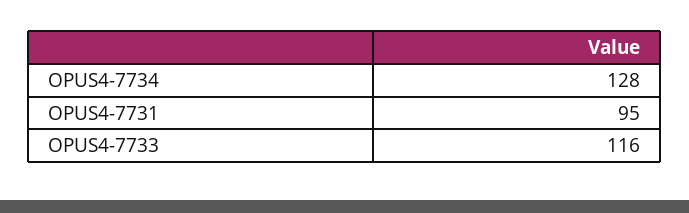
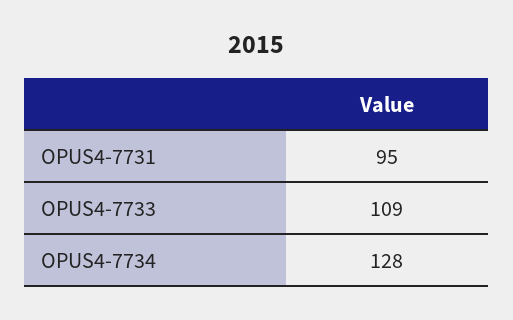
  {
    "OPUS4-7734": 128,
    "OPUS4-7731": 95,
-   "OPUS4-7733": 116
+   "OPUS4-7733": 109
  }

